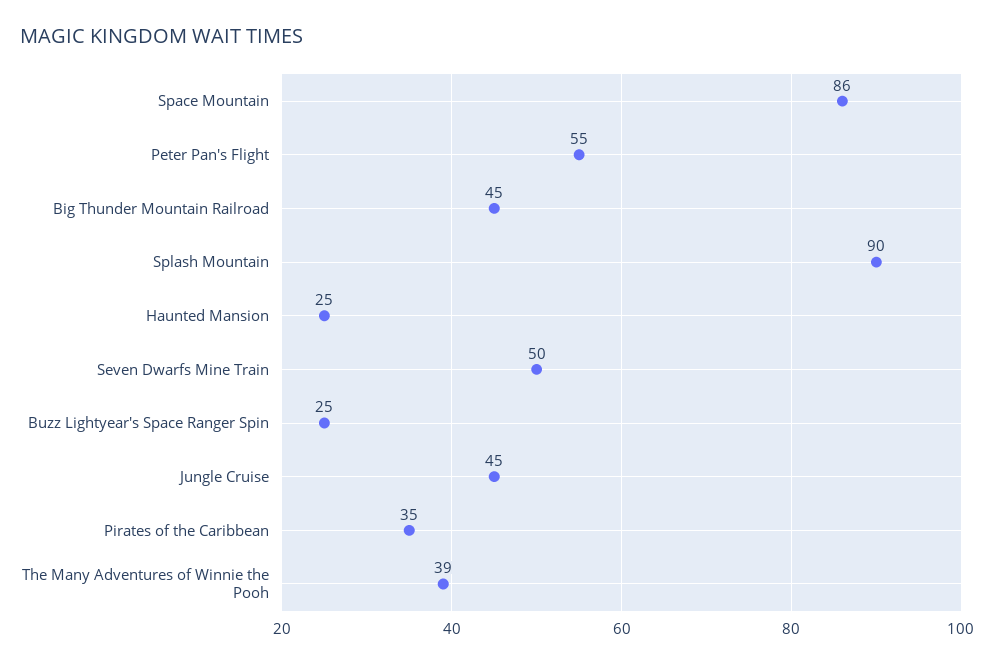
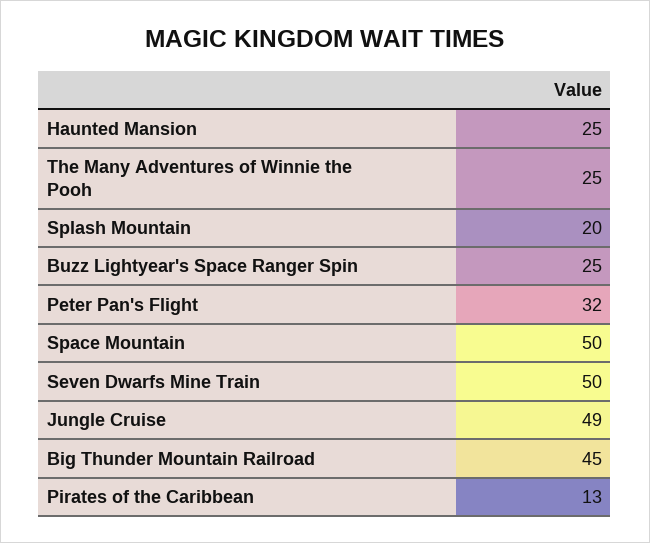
  {
-   "Space Mountain": 86,
+   "Space Mountain": 50,
-   "Peter Pan's Flight": 55,
+   "Peter Pan's Flight": 32,
    "Big Thunder Mountain Railroad": 45,
-   "Splash Mountain": 90,
+   "Splash Mountain": 20,
    "Haunted Mansion": 25,
    "Seven Dwarfs Mine Train": 50,
    "Buzz Lightyear's Space Ranger Spin": 25,
-   "Jungle Cruise": 45,
+   "Jungle Cruise": 49,
-   "Pirates of the Caribbean": 35,
+   "Pirates of the Caribbean": 13,
-   "The Many Adventures of Winnie the Pooh": 39
+   "The Many Adventures of Winnie the Pooh": 25
  }

